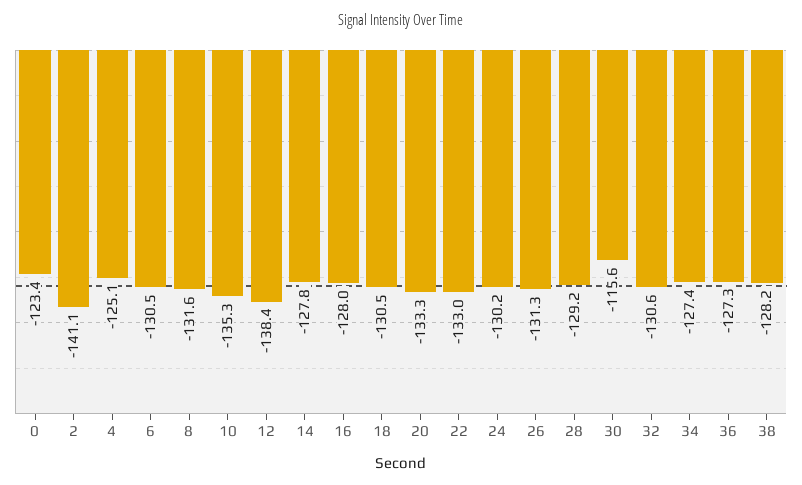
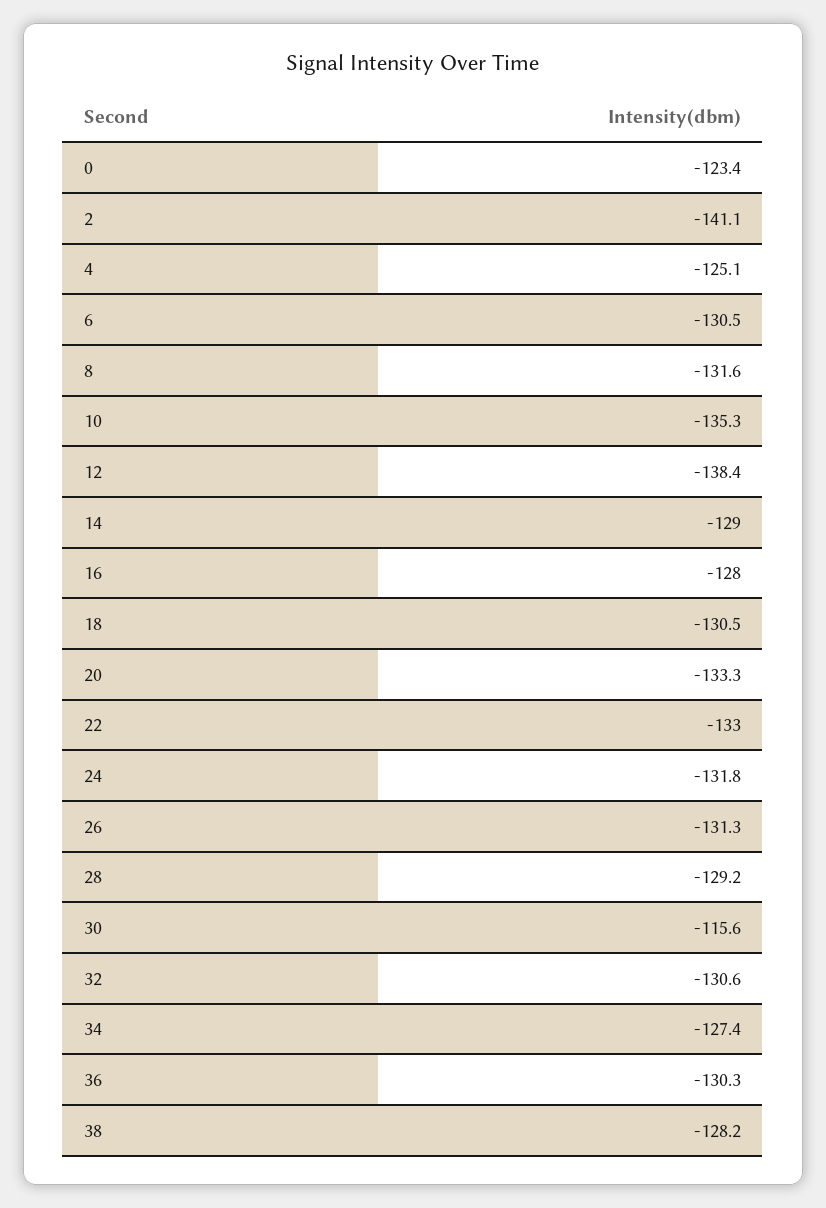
  {
    "0": -123.4,
    "2": -141.1,
    "4": -125.1,
    "6": -130.5,
    "8": -131.6,
    "10": -135.3,
    "12": -138.4,
-   "14": -127.8,
+   "14": -129,
    "16": -128,
    "18": -130.5,
    "20": -133.3,
    "22": -133,
-   "24": -130.2,
+   "24": -131.8,
    "26": -131.3,
    "28": -129.2,
    "30": -115.6,
    "32": -130.6,
    "34": -127.4,
-   "36": -127.3,
+   "36": -130.3,
    "38": -128.2
  }

